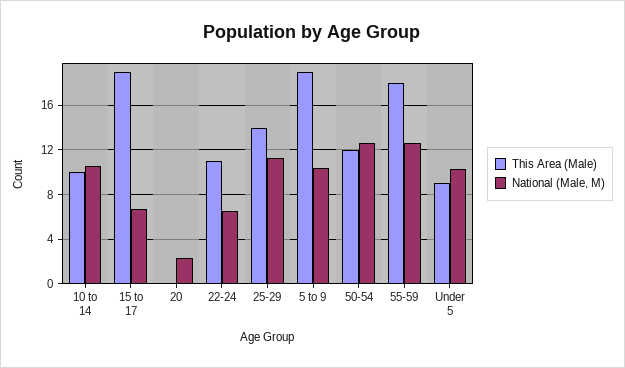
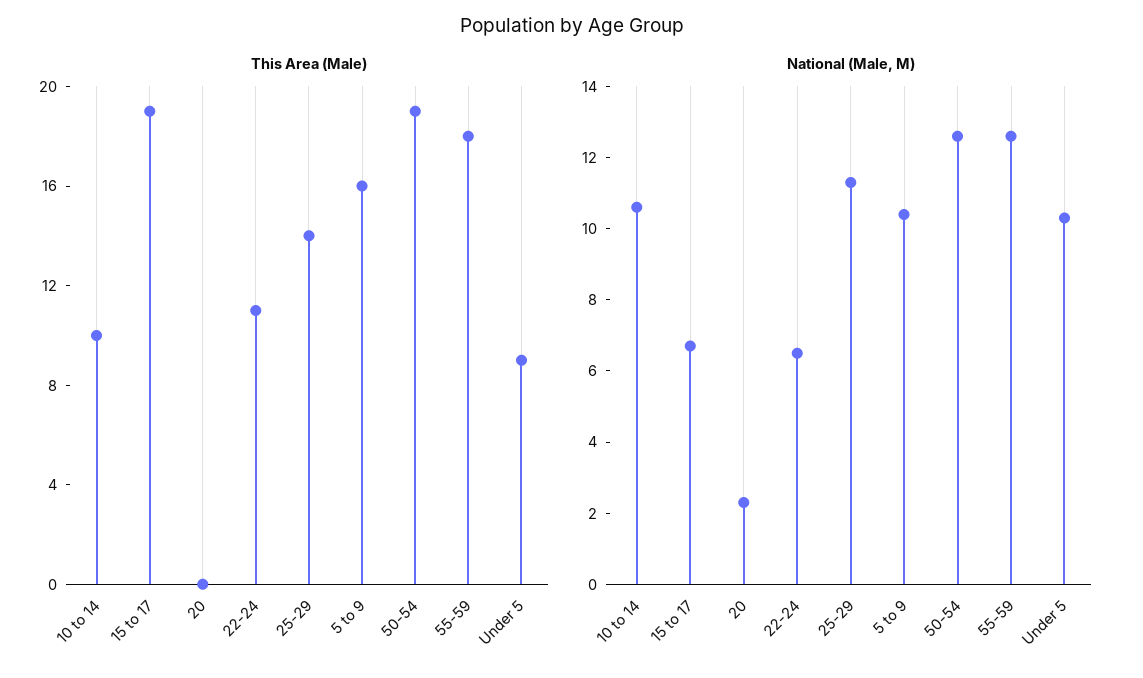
  {
    "This Area (Male)": {
      "10 to 14": 10,
      "15 to 17": 19,
      "20": 0,
      "22-24": 11,
      "25-29": 14,
-     "5 to 9": 19,
+     "5 to 9": 16,
-     "50-54": 12,
+     "50-54": 19,
      "55-59": 18,
      "Under 5": 9
    },
    "National (Male, M)": {
      "10 to 14": 10.5,
      "15 to 17": 6.5,
      "20": 2.5,
      "22-24": 6.5,
      "25-29": 11.5,
      "5 to 9": 10.5,
      "50-54": 12.5,
      "55-59": 12.5,
      "Under 5": 10.5
    }
  }

